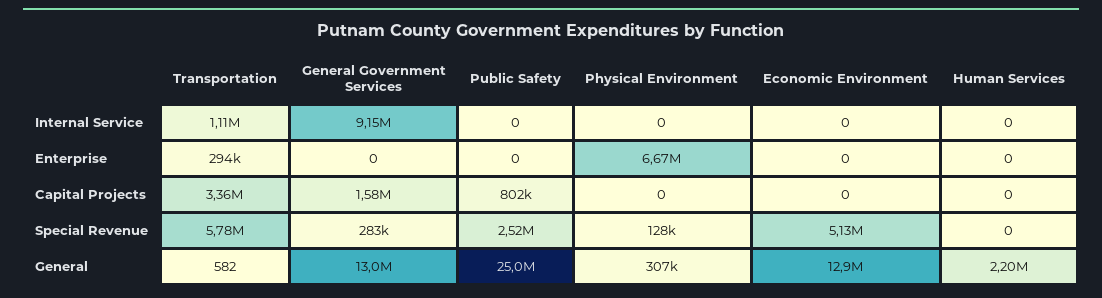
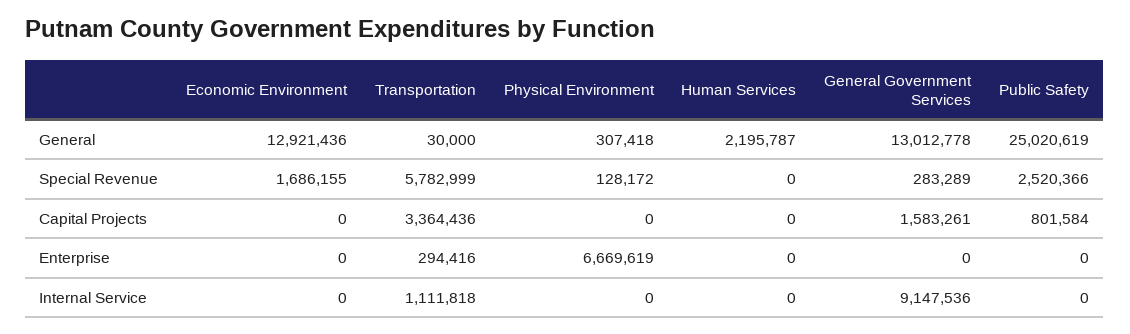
  {
    "Transportation": {
      "Internal Service": 1111818,
      "Enterprise": 294416,
      "Capital Projects": 3364436,
      "Special Revenue": 5782999,
-     "General": 582
+     "General": 30000
    },
    "General Government Services": {
      "Internal Service": 9147536,
      "Enterprise": 0,
      "Capital Projects": 1583261,
      "Special Revenue": 283289,
      "General": 13012778
    },
    "Public Safety": {
      "Internal Service": 0,
      "Enterprise": 0,
      "Capital Projects": 801584,
      "Special Revenue": 2520366,
      "General": 25020619
    },
    "Physical Environment": {
      "Internal Service": 0,
      "Enterprise": 6669619,
      "Capital Projects": 0,
      "Special Revenue": 128172,
      "General": 307418
    },
    "Economic Environment": {
      "Internal Service": 0,
      "Enterprise": 0,
      "Capital Projects": 0,
-     "Special Revenue": 5130000,
+     "Special Revenue": 1686155,
      "General": 12921436
    },
    "Human Services": {
      "Internal Service": 0,
      "Enterprise": 0,
      "Capital Projects": 0,
      "Special Revenue": 0,
      "General": 2195787
    }
  }

